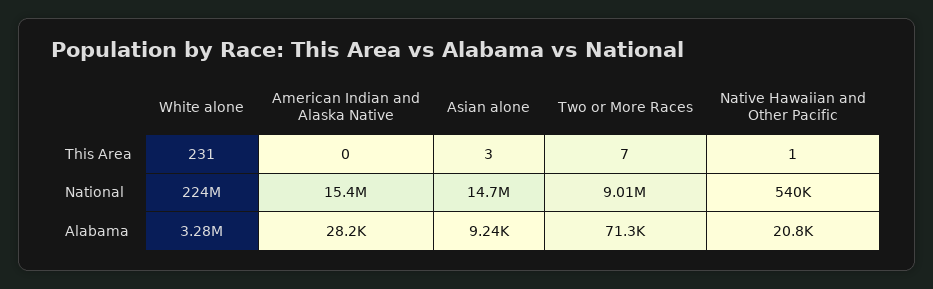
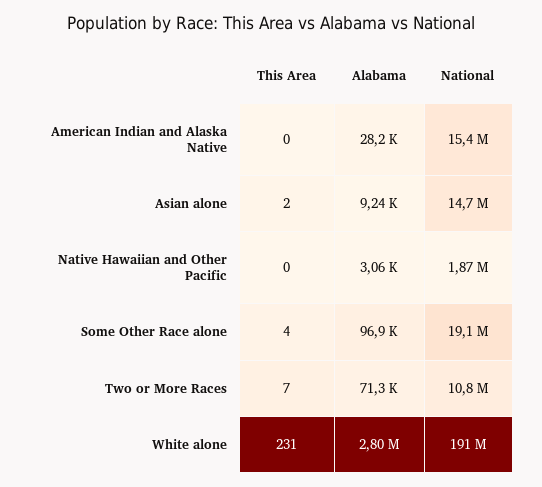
  {
    "White alone": {
      "This Area": 231,
-     "National": 224000000,
+     "National": 191000000,
-     "Alabama": 3280000
+     "Alabama": 2800000
    },
    "American Indian and Alaska Native": {
      "This Area": 0,
      "National": 15400000,
      "Alabama": 28200
    },
    "Asian alone": {
-     "This Area": 3,
+     "This Area": 2,
      "National": 14700000,
      "Alabama": 9240
    },
    "Two or More Races": {
      "This Area": 7,
-     "National": 9010000,
+     "National": 10800000,
      "Alabama": 71300
    },
    "Native Hawaiian and Other Pacific": {
-     "This Area": 1,
+     "This Area": 0,
-     "National": 540000,
+     "National": 1870000,
-     "Alabama": 20800
+     "Alabama": 3060
-   }
+   },
+   "Some Other Race alone": {
+     "This Area": 4,
+     "Alabama": 96900,
+     "National": 19100000
+   }
  }

